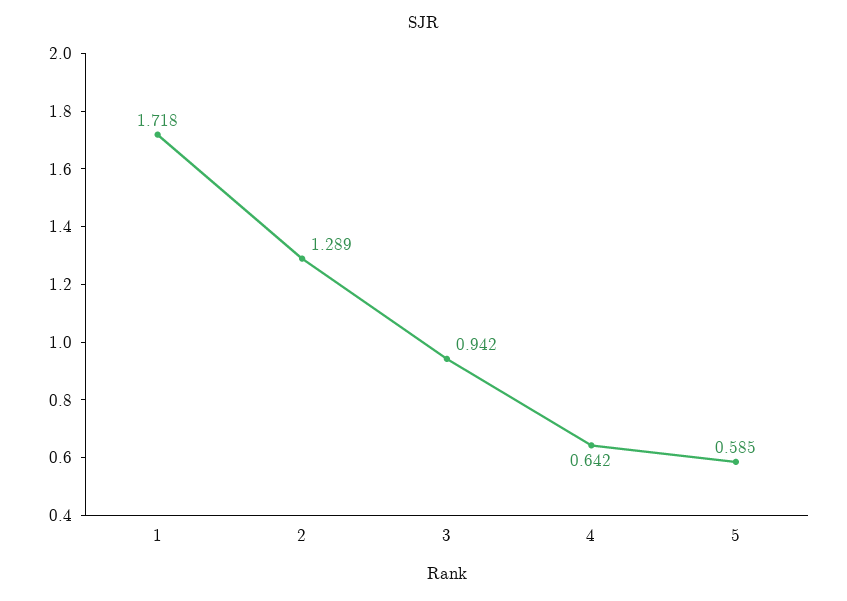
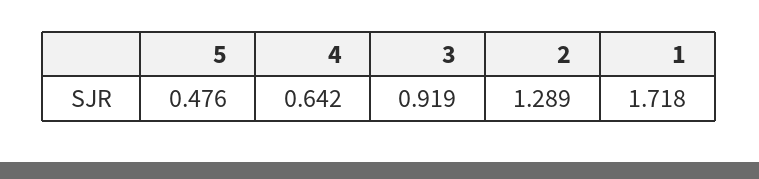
  {
    "1": 1.718,
    "2": 1.289,
-   "3": 0.942,
+   "3": 0.919,
    "4": 0.642,
-   "5": 0.585
+   "5": 0.476
  }

